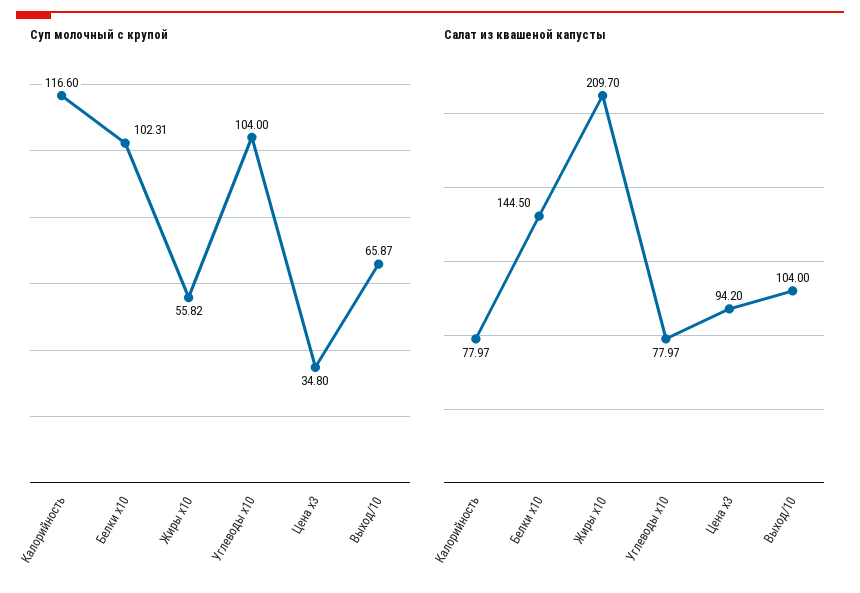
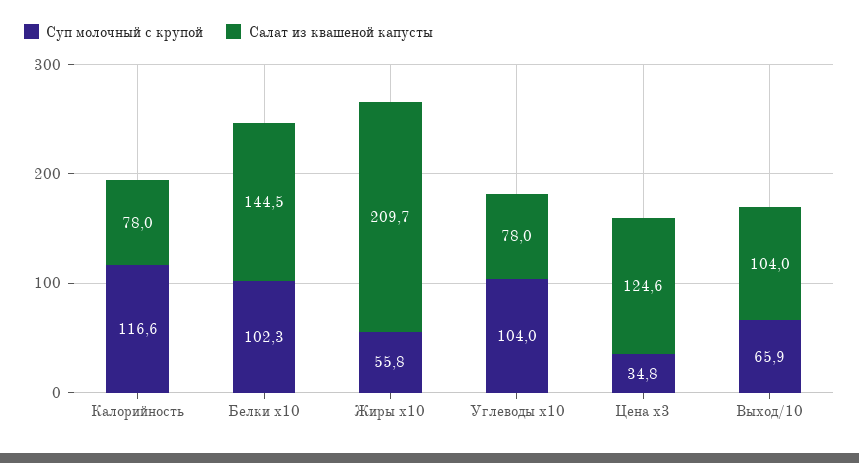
  {
    "Суп молочный с крупой": {
      "Калорийность": 116.6,
      "Белки x10": 102.31,
      "Жиры x10": 55.82,
      "Углеводы x10": 104,
      "Цена x3": 34.8,
      "Выход/10": 65.87
    },
    "Салат из квашеной капусты": {
      "Калорийность": 77.97,
      "Белки x10": 144.5,
      "Жиры x10": 209.7,
      "Углеводы x10": 77.97,
-     "Цена x3": 94.2,
+     "Цена x3": 124.6,
      "Выход/10": 104
    }
  }

